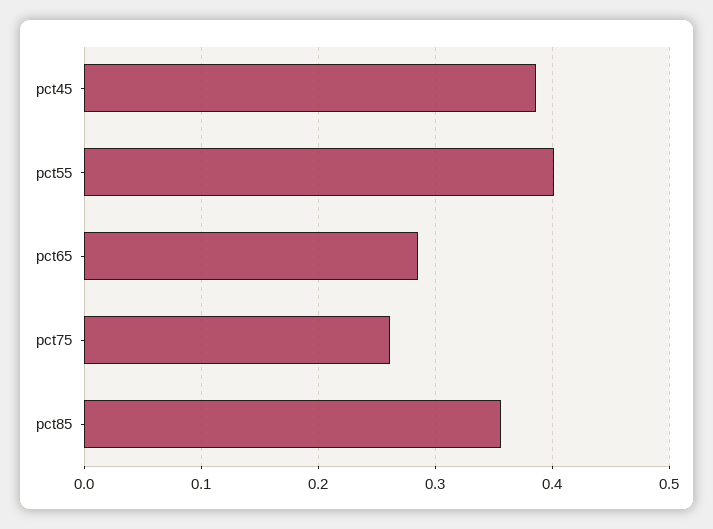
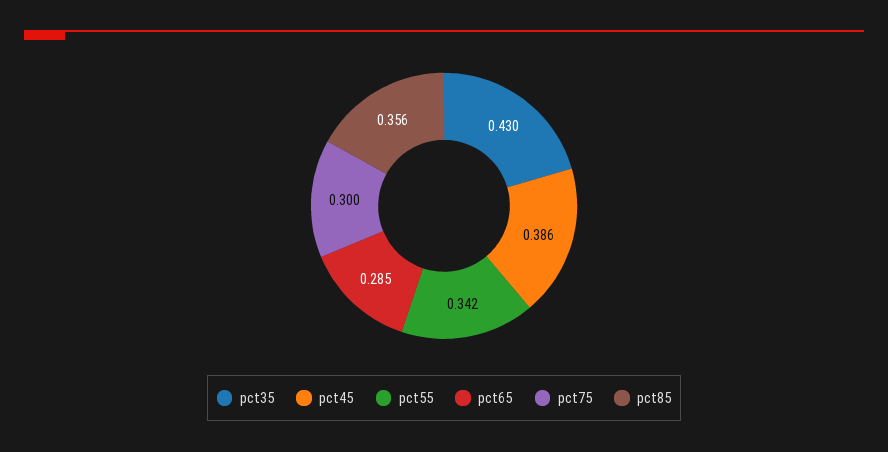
  {
    "pct45": 0.386,
-   "pct55": 0.4,
+   "pct55": 0.342,
    "pct65": 0.285,
-   "pct75": 0.26,
+   "pct75": 0.3,
-   "pct85": 0.356
+   "pct85": 0.356,
+   "pct35": 0.43
  }

